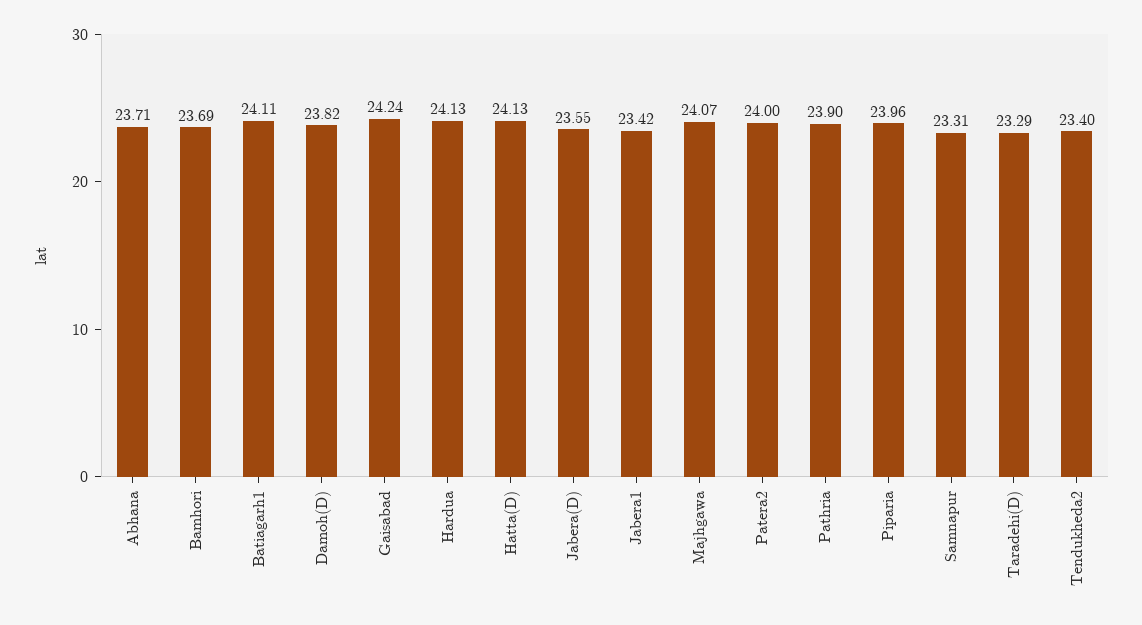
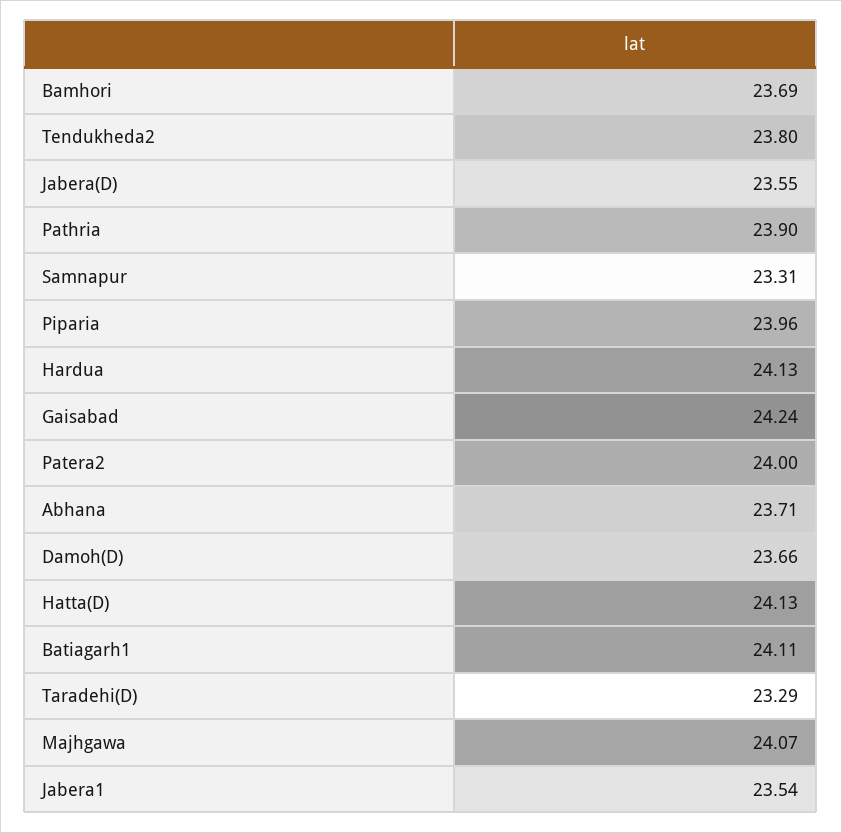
  {
    "Abhana": 23.71,
    "Bamhori": 23.69,
    "Batiagarh1": 24.11,
-   "Damoh(D)": 23.82,
+   "Damoh(D)": 23.66,
    "Gaisabad": 24.24,
    "Hardua": 24.13,
    "Hatta(D)": 24.13,
    "Jabera(D)": 23.55,
-   "Jabera1": 23.42,
+   "Jabera1": 23.54,
    "Majhgawa": 24.07,
    "Patera2": 24,
    "Pathria": 23.9,
    "Piparia": 23.96,
    "Samnapur": 23.31,
    "Taradehi(D)": 23.29,
-   "Tendukheda2": 23.4
+   "Tendukheda2": 23.8
  }

